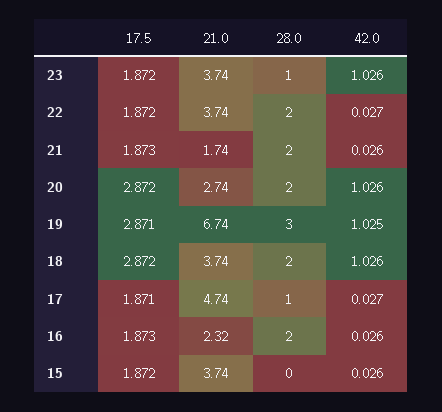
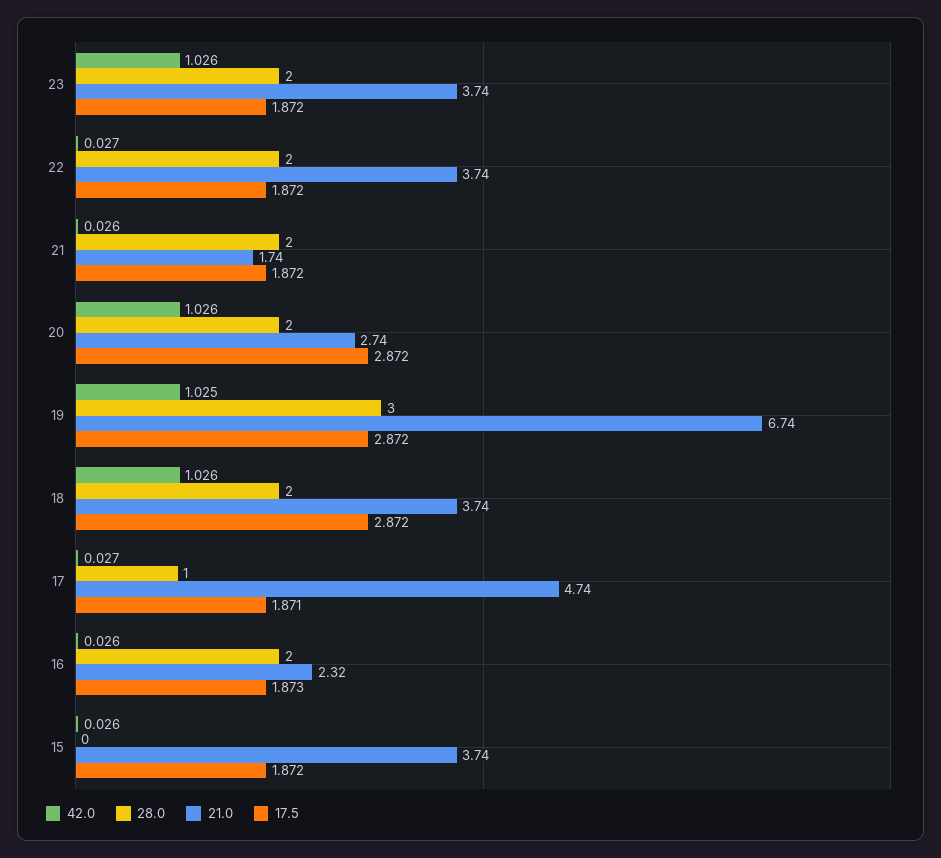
  {
    "17.5": {
      "23": 1.872,
      "22": 1.872,
-     "21": 1.873,
+     "21": 1.872,
      "20": 2.872,
-     "19": 2.871,
+     "19": 2.872,
      "18": 2.872,
      "17": 1.871,
      "16": 1.873,
      "15": 1.872
    },
    "21.0": {
      "23": 3.74,
      "22": 3.74,
      "21": 1.74,
      "20": 2.74,
      "19": 6.74,
      "18": 3.74,
      "17": 4.74,
      "16": 2.32,
      "15": 3.74
    },
    "28.0": {
-     "23": 1,
+     "23": 2,
      "22": 2,
      "21": 2,
      "20": 2,
      "19": 3,
      "18": 2,
      "17": 1,
      "16": 2,
      "15": 0
    },
    "42.0": {
      "23": 1.026,
      "22": 0.027,
      "21": 0.026,
      "20": 1.026,
      "19": 1.025,
      "18": 1.026,
      "17": 0.027,
      "16": 0.026,
      "15": 0.026
    }
  }

